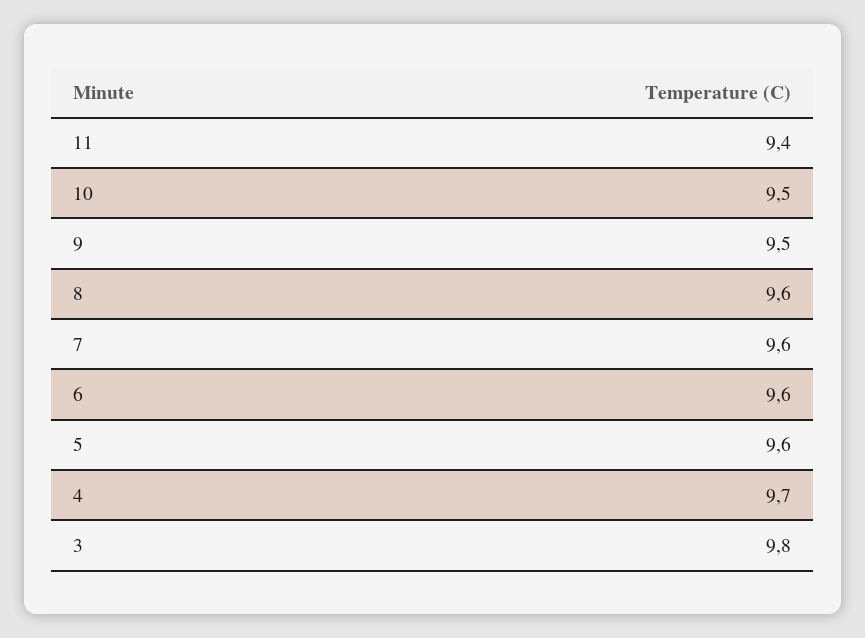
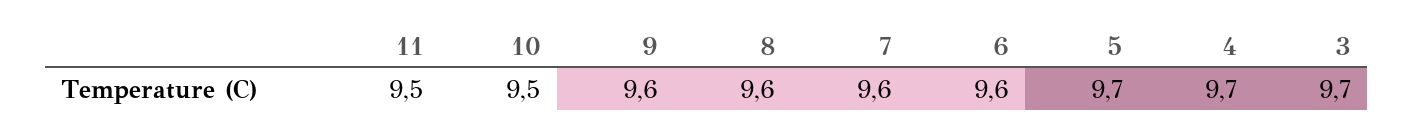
  {
-   "11": 9.4,
+   "11": 9.5,
    "10": 9.5,
-   "9": 9.5,
+   "9": 9.6,
    "8": 9.6,
    "7": 9.6,
    "6": 9.6,
-   "5": 9.6,
+   "5": 9.7,
    "4": 9.7,
-   "3": 9.8
+   "3": 9.7
  }

